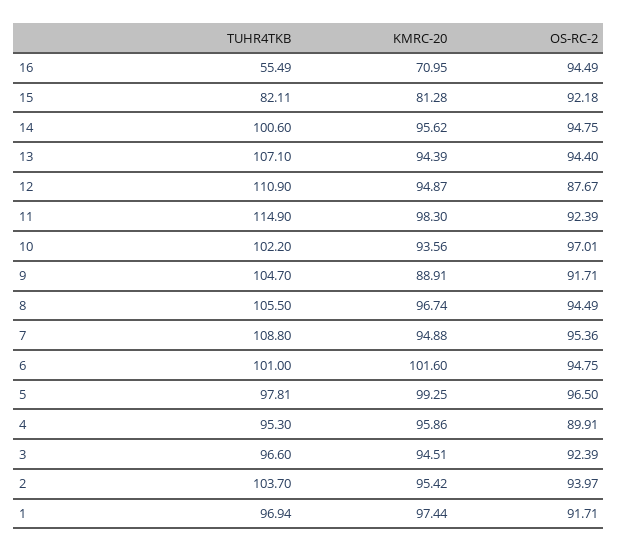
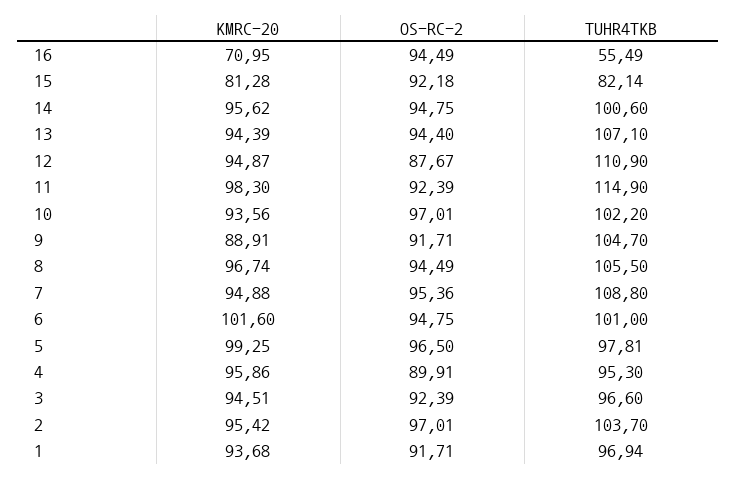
  {
    "TUHR4TKB": {
      "16": 55.49,
-     "15": 82.11,
+     "15": 82.14,
      "14": 100.6,
      "13": 107.1,
      "12": 110.9,
      "11": 114.9,
      "10": 102.2,
      "9": 104.7,
      "8": 105.5,
      "7": 108.8,
      "6": 101,
      "5": 97.81,
      "4": 95.3,
      "3": 96.6,
      "2": 103.7,
      "1": 96.94
    },
    "KMRC-20": {
      "16": 70.95,
      "15": 81.28,
      "14": 95.62,
      "13": 94.39,
      "12": 94.87,
      "11": 98.3,
      "10": 93.56,
      "9": 88.91,
      "8": 96.74,
      "7": 94.88,
      "6": 101.6,
      "5": 99.25,
      "4": 95.86,
      "3": 94.51,
      "2": 95.42,
-     "1": 97.44
+     "1": 93.68
    },
    "OS-RC-2": {
      "16": 94.49,
      "15": 92.18,
      "14": 94.75,
      "13": 94.4,
      "12": 87.67,
      "11": 92.39,
      "10": 97.01,
      "9": 91.71,
      "8": 94.49,
      "7": 95.36,
      "6": 94.75,
      "5": 96.5,
      "4": 89.91,
      "3": 92.39,
-     "2": 93.97,
+     "2": 97.01,
      "1": 91.71
    }
  }

